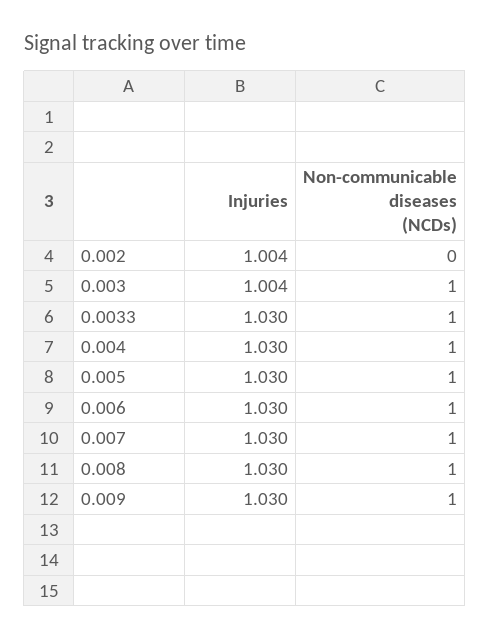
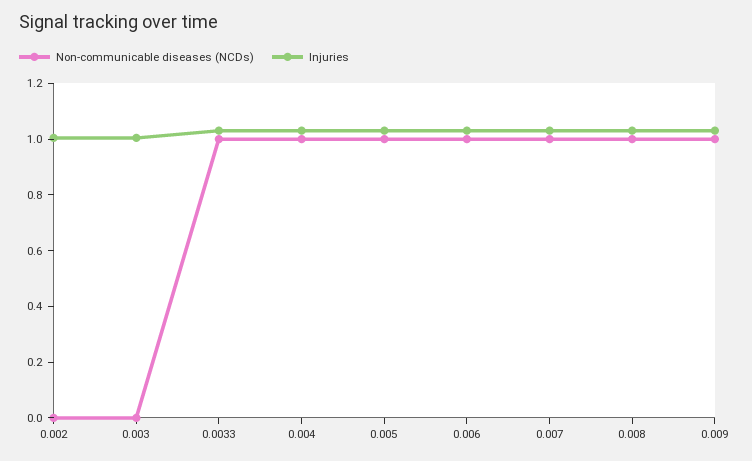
  {
    "Injuries": {
      "0.002": 1.004,
      "0.003": 1.004,
      "0.0033": 1.03,
      "0.004": 1.03,
      "0.005": 1.03,
      "0.006": 1.03,
      "0.007": 1.03,
      "0.008": 1.03,
      "0.009": 1.03
    },
    "Non-communicable diseases (NCDs)": {
      "0.002": 0,
-     "0.003": 1,
+     "0.003": 0,
      "0.0033": 1,
      "0.004": 1,
      "0.005": 1,
      "0.006": 1,
      "0.007": 1,
      "0.008": 1,
      "0.009": 1
    }
  }

